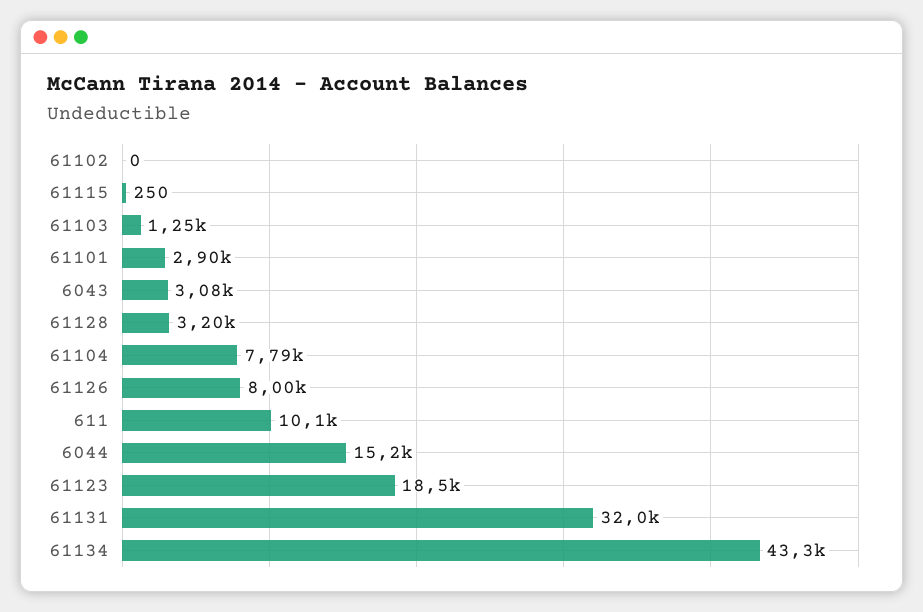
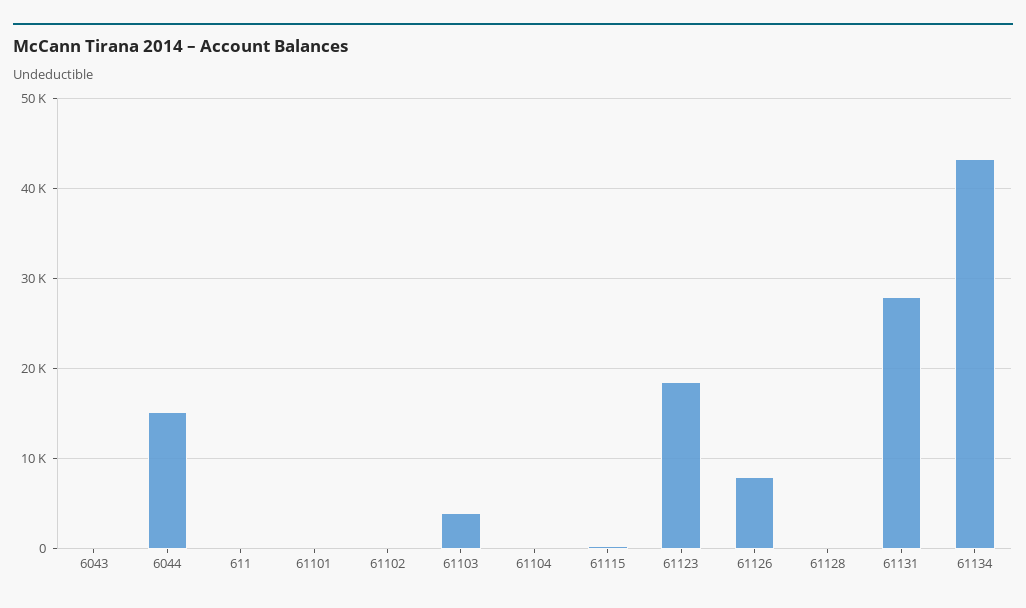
  {
    "61102": 0,
    "61115": 250,
-   "61103": 1250,
+   "61103": 4000,
-   "61101": 2900,
+   "61101": 0,
-   "6043": 3080,
+   "6043": 0,
-   "61128": 3200,
+   "61128": 0,
-   "61104": 7790,
+   "61104": 0,
    "61126": 8000,
-   "611": 10100,
+   "611": 0,
    "6044": 15200,
    "61123": 18500,
-   "61131": 32000,
+   "61131": 28000,
    "61134": 43300
  }

